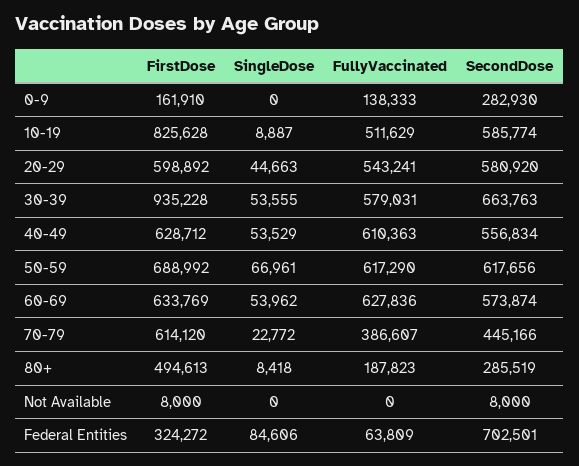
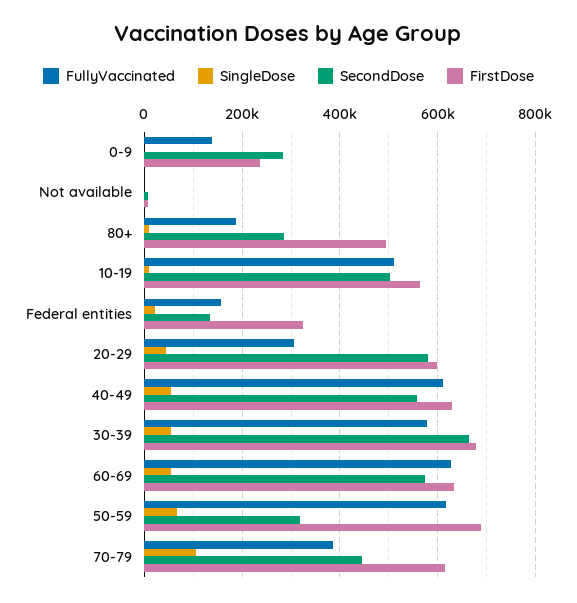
  {
    "FirstDose": {
-     "0-9": 161910,
+     "0-9": 240000,
-     "10-19": 825628,
+     "10-19": 560000,
      "20-29": 598892,
-     "30-39": 935228,
+     "30-39": 680000,
      "40-49": 628712,
      "50-59": 688992,
      "60-69": 633769,
      "70-79": 614120,
      "80+": 494613,
      "Not Available": 8000,
      "Federal Entities": 324272
    },
    "SingleDose": {
      "0-9": 0,
      "10-19": 8887,
      "20-29": 44663,
      "30-39": 53555,
      "40-49": 53529,
      "50-59": 66961,
      "60-69": 53962,
-     "70-79": 22772,
+     "70-79": 100000,
      "80+": 8418,
      "Not Available": 0,
-     "Federal Entities": 84606
+     "Federal Entities": 20000
    },
    "FullyVaccinated": {
      "0-9": 138333,
      "10-19": 511629,
-     "20-29": 543241,
+     "20-29": 300000,
      "30-39": 579031,
      "40-49": 610363,
      "50-59": 617290,
      "60-69": 627836,
      "70-79": 386607,
      "80+": 187823,
      "Not Available": 0,
-     "Federal Entities": 63809
+     "Federal Entities": 160000
    },
    "SecondDose": {
      "0-9": 282930,
-     "10-19": 585774,
+     "10-19": 500000,
      "20-29": 580920,
      "30-39": 663763,
      "40-49": 556834,
-     "50-59": 617656,
+     "50-59": 320000,
      "60-69": 573874,
      "70-79": 445166,
      "80+": 285519,
      "Not Available": 8000,
-     "Federal Entities": 702501
+     "Federal Entities": 140000
    }
  }

